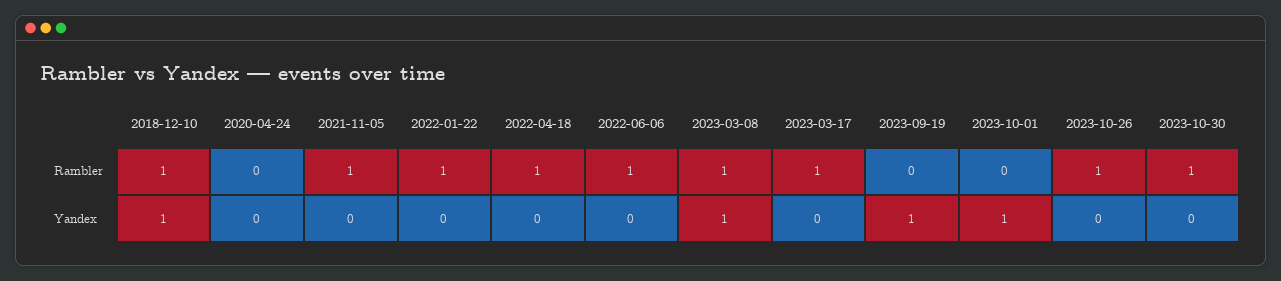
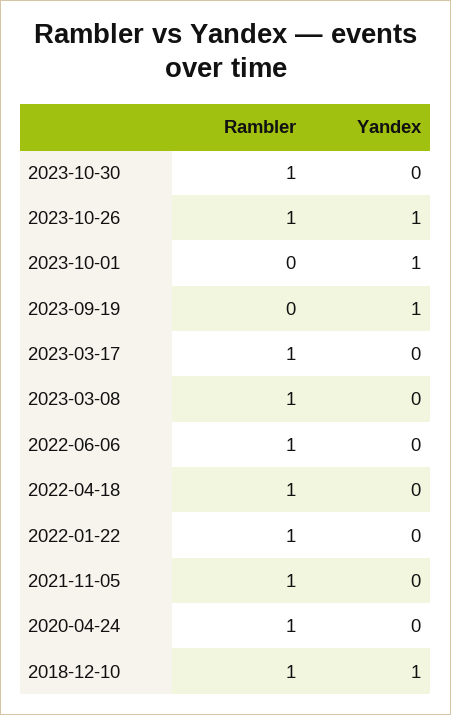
  {
    "2018-12-10": {
      "Rambler": 1,
      "Yandex": 1
    },
    "2020-04-24": {
-     "Rambler": 0,
+     "Rambler": 1,
      "Yandex": 0
    },
    "2021-11-05": {
      "Rambler": 1,
      "Yandex": 0
    },
    "2022-01-22": {
      "Rambler": 1,
      "Yandex": 0
    },
    "2022-04-18": {
      "Rambler": 1,
      "Yandex": 0
    },
    "2022-06-06": {
      "Rambler": 1,
      "Yandex": 0
    },
    "2023-03-08": {
      "Rambler": 1,
-     "Yandex": 1
+     "Yandex": 0
    },
    "2023-03-17": {
      "Rambler": 1,
      "Yandex": 0
    },
    "2023-09-19": {
      "Rambler": 0,
      "Yandex": 1
    },
    "2023-10-01": {
      "Rambler": 0,
      "Yandex": 1
    },
    "2023-10-26": {
      "Rambler": 1,
-     "Yandex": 0
+     "Yandex": 1
    },
    "2023-10-30": {
      "Rambler": 1,
      "Yandex": 0
    }
  }

